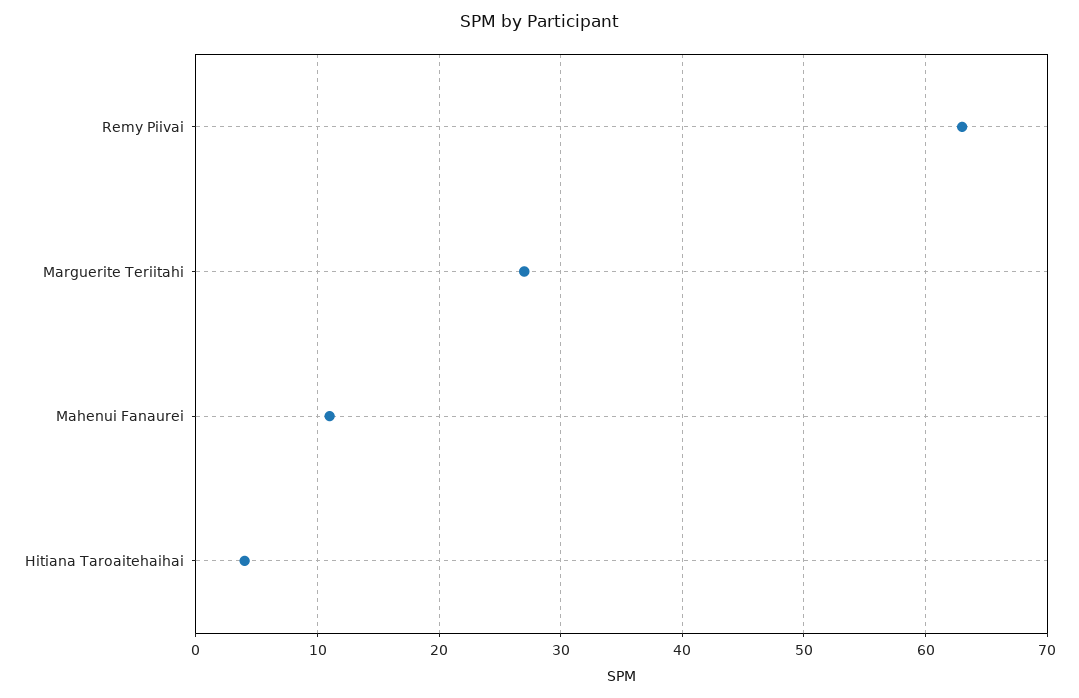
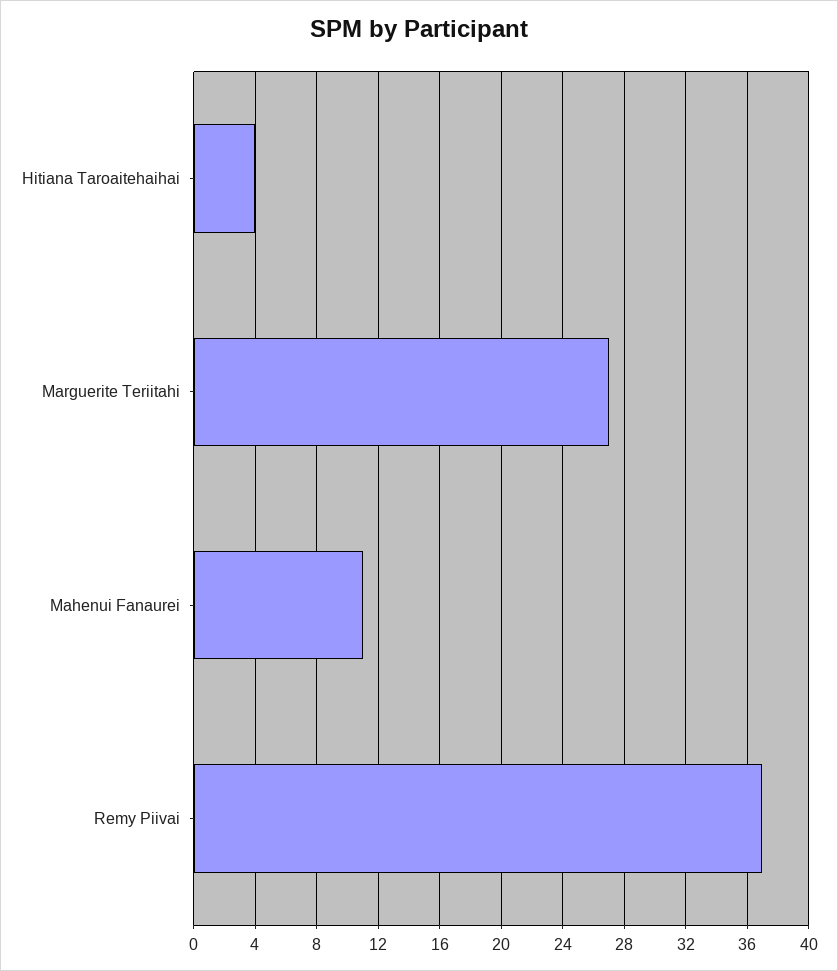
  {
-   "Remy Piivai": 63,
+   "Remy Piivai": 37,
    "Marguerite Teriitahi": 27,
    "Mahenui Fanaurei": 11,
    "Hitiana Taroaitehaihai": 4
  }

